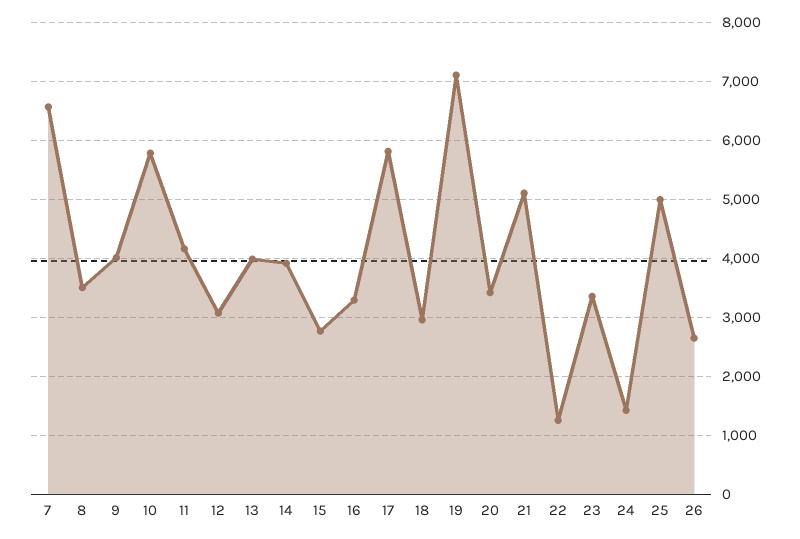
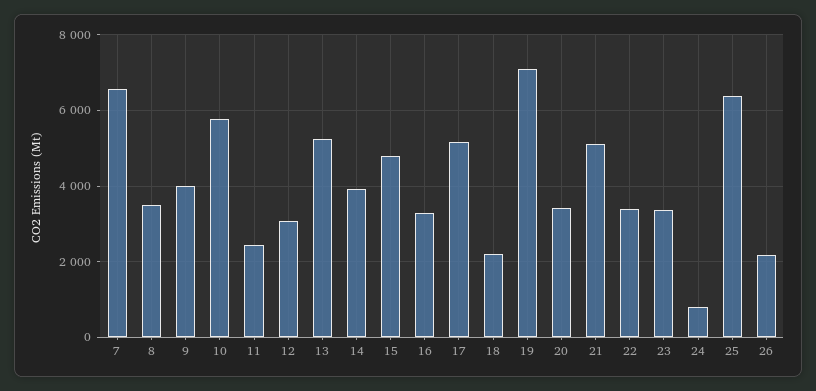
  {
    "7": 6600,
    "8": 3600,
    "9": 4000,
    "10": 5800,
-   "11": 4200,
+   "11": 2400,
    "12": 3000,
-   "13": 4000,
+   "13": 5200,
    "14": 4000,
-   "15": 2800,
+   "15": 4800,
    "16": 3200,
-   "17": 5800,
+   "17": 5200,
-   "18": 3000,
+   "18": 2200,
    "19": 7200,
    "20": 3400,
    "21": 5200,
-   "22": 1200,
+   "22": 3400,
    "23": 3400,
-   "24": 1400,
+   "24": 800,
-   "25": 5000,
+   "25": 6400,
-   "26": 2600
+   "26": 2200
  }

